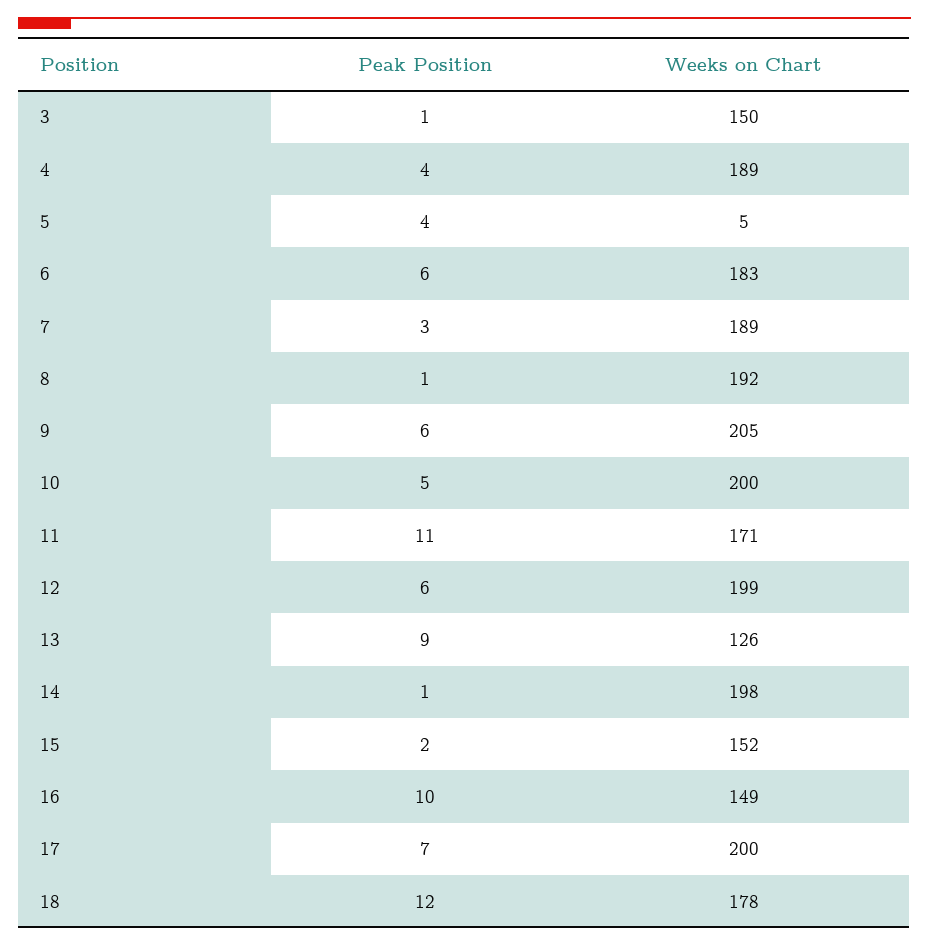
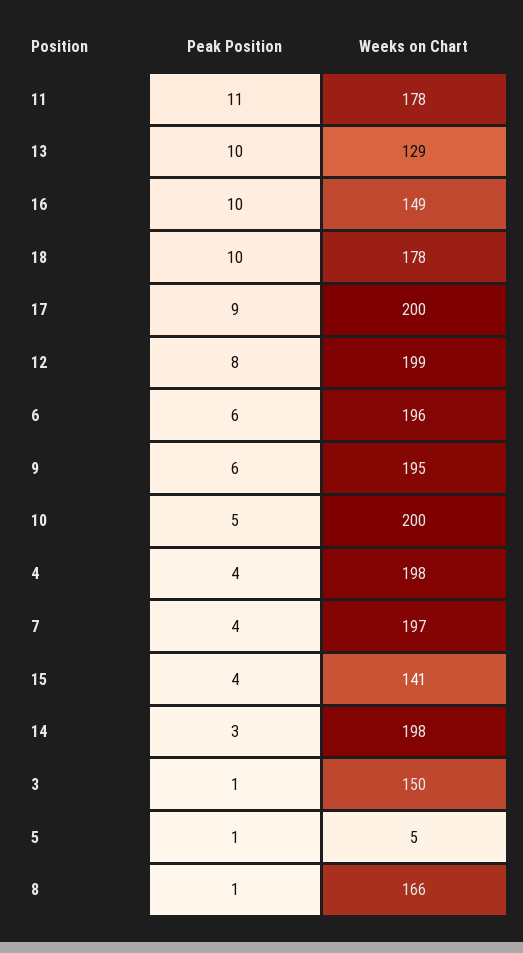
  {
    "Peak Position": {
      "3": 1,
      "4": 4,
-     "5": 4,
+     "5": 1,
      "6": 6,
-     "7": 3,
+     "7": 4,
      "8": 1,
      "9": 6,
      "10": 5,
      "11": 11,
-     "12": 6,
+     "12": 8,
-     "13": 9,
+     "13": 10,
-     "14": 1,
+     "14": 3,
-     "15": 2,
+     "15": 4,
      "16": 10,
-     "17": 7,
+     "17": 9,
-     "18": 12
+     "18": 10
    },
    "Weeks on Chart": {
      "3": 150,
-     "4": 189,
+     "4": 198,
      "5": 5,
-     "6": 183,
+     "6": 196,
-     "7": 189,
+     "7": 197,
-     "8": 192,
+     "8": 166,
-     "9": 205,
+     "9": 195,
      "10": 200,
-     "11": 171,
+     "11": 178,
      "12": 199,
-     "13": 126,
+     "13": 129,
      "14": 198,
-     "15": 152,
+     "15": 141,
      "16": 149,
      "17": 200,
      "18": 178
    }
  }

